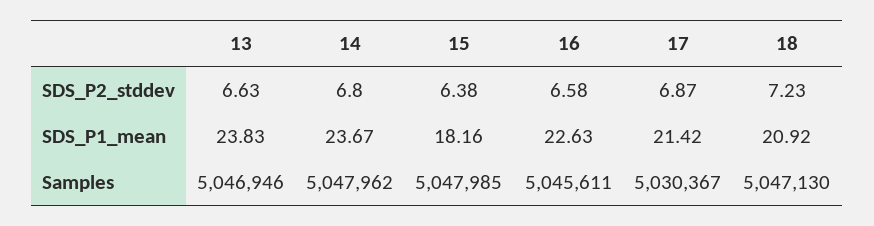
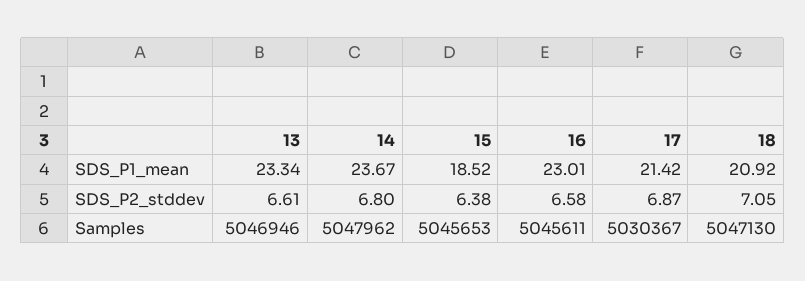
  {
    "13": {
-     "SDS_P2_stddev": 6.63,
+     "SDS_P2_stddev": 6.61,
-     "SDS_P1_mean": 23.83,
+     "SDS_P1_mean": 23.34,
      "Samples": 5046946
    },
    "14": {
      "SDS_P2_stddev": 6.8,
      "SDS_P1_mean": 23.67,
      "Samples": 5047962
    },
    "15": {
      "SDS_P2_stddev": 6.38,
-     "SDS_P1_mean": 18.16,
+     "SDS_P1_mean": 18.52,
-     "Samples": 5047985
+     "Samples": 5045653
    },
    "16": {
      "SDS_P2_stddev": 6.58,
-     "SDS_P1_mean": 22.63,
+     "SDS_P1_mean": 23.01,
      "Samples": 5045611
    },
    "17": {
      "SDS_P2_stddev": 6.87,
      "SDS_P1_mean": 21.42,
      "Samples": 5030367
    },
    "18": {
-     "SDS_P2_stddev": 7.23,
+     "SDS_P2_stddev": 7.05,
      "SDS_P1_mean": 20.92,
      "Samples": 5047130
    }
  }

